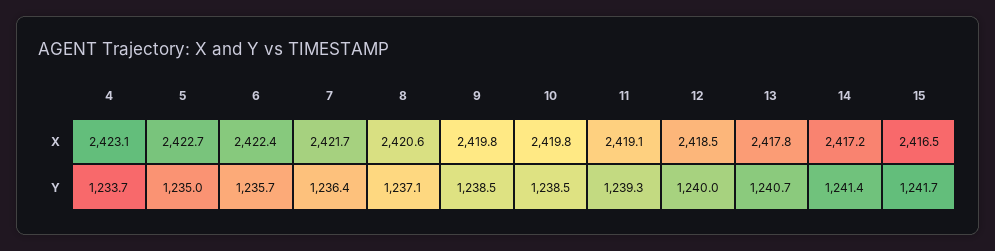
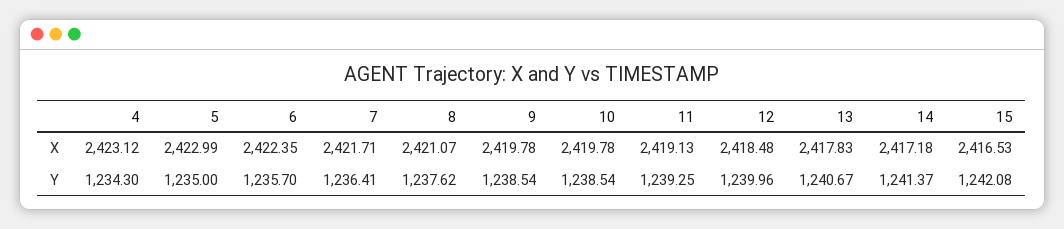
  {
    "4": {
      "X": 2423.12,
-     "Y": 1233.7
+     "Y": 1234.3
    },
    "5": {
-     "X": 2422.7,
+     "X": 2422.99,
      "Y": 1235
    },
    "6": {
      "X": 2422.35,
      "Y": 1235.7
    },
    "7": {
      "X": 2421.71,
      "Y": 1236.41
    },
    "8": {
-     "X": 2420.6,
+     "X": 2421.07,
-     "Y": 1237.1
+     "Y": 1237.62
    },
    "9": {
      "X": 2419.78,
      "Y": 1238.54
    },
    "10": {
      "X": 2419.78,
      "Y": 1238.54
    },
    "11": {
      "X": 2419.13,
      "Y": 1239.25
    },
    "12": {
      "X": 2418.48,
      "Y": 1239.96
    },
    "13": {
      "X": 2417.83,
      "Y": 1240.67
    },
    "14": {
      "X": 2417.18,
      "Y": 1241.37
    },
    "15": {
      "X": 2416.53,
-     "Y": 1241.7
+     "Y": 1242.08
    }
  }

